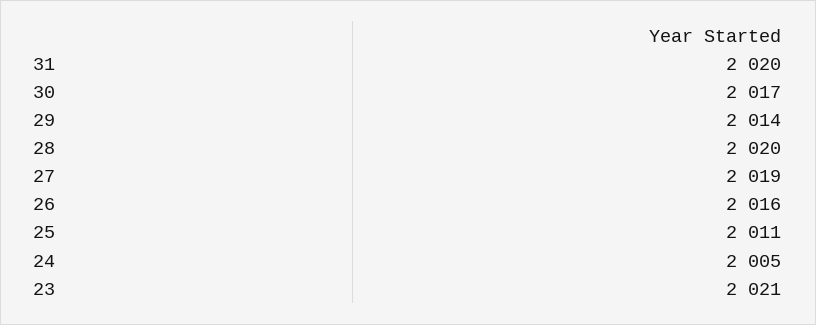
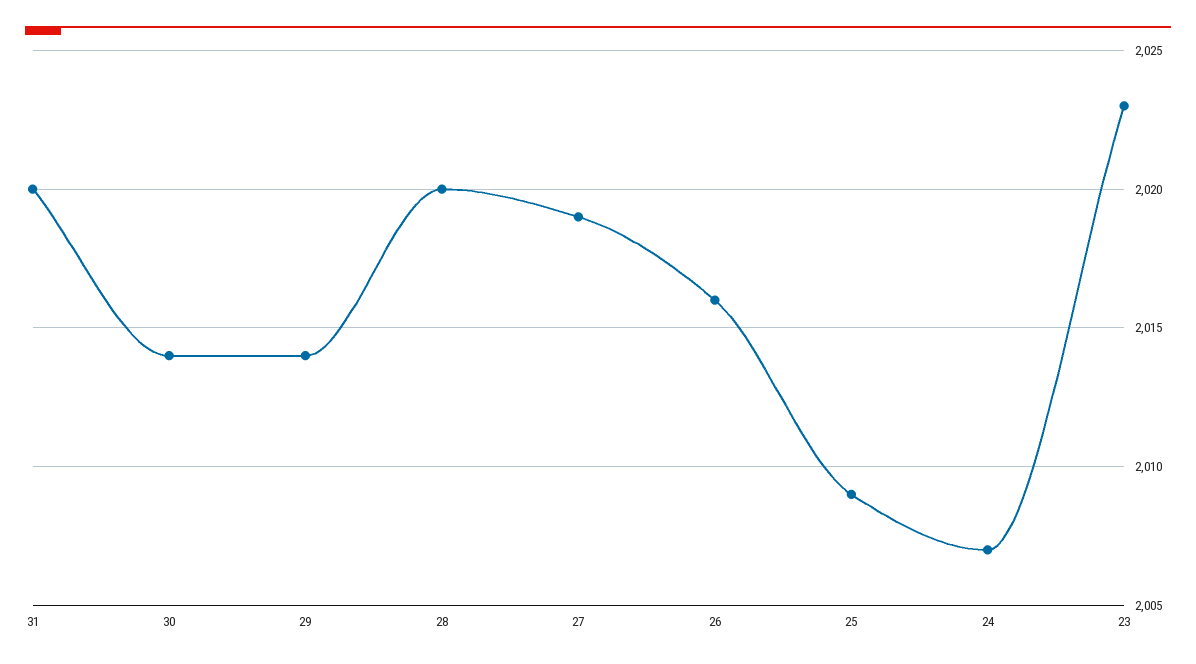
  {
    "31": 2020,
-   "30": 2017,
+   "30": 2014,
    "29": 2014,
    "28": 2020,
    "27": 2019,
    "26": 2016,
-   "25": 2011,
+   "25": 2009,
-   "24": 2005,
+   "24": 2007,
-   "23": 2021
+   "23": 2023
  }

